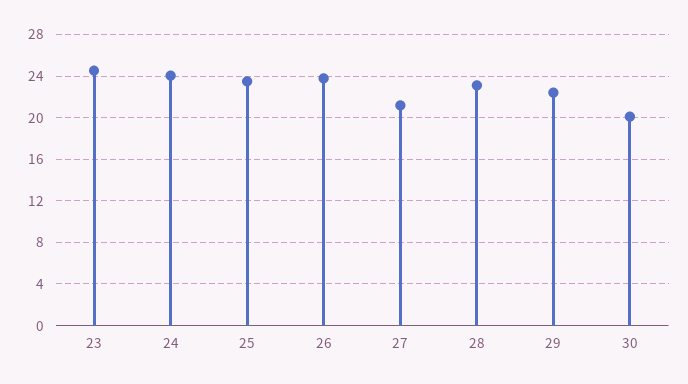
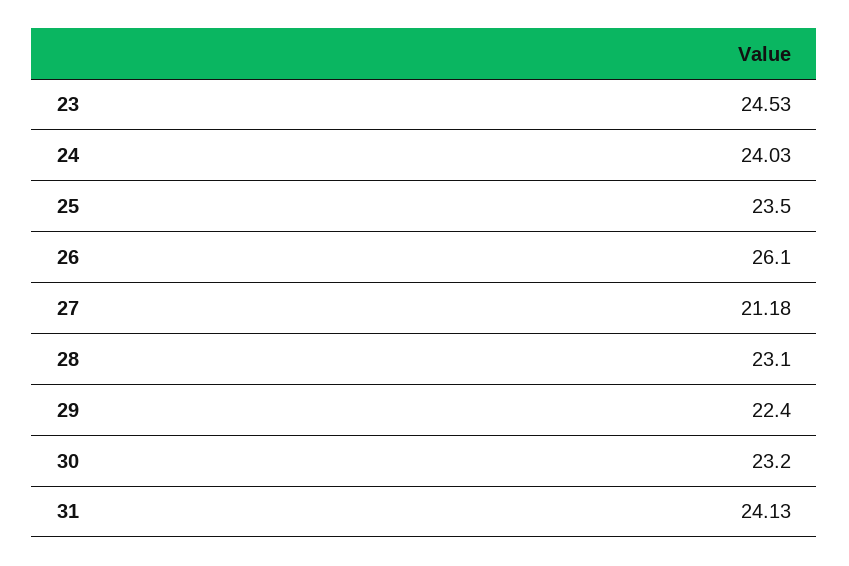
  {
    "23": 24.53,
    "24": 24.03,
    "25": 23.5,
-   "26": 24,
+   "26": 26.1,
    "27": 21.18,
    "28": 23.1,
    "29": 22.4,
-   "30": 20
+   "30": 23.2,
+   "31": 24.13
  }

